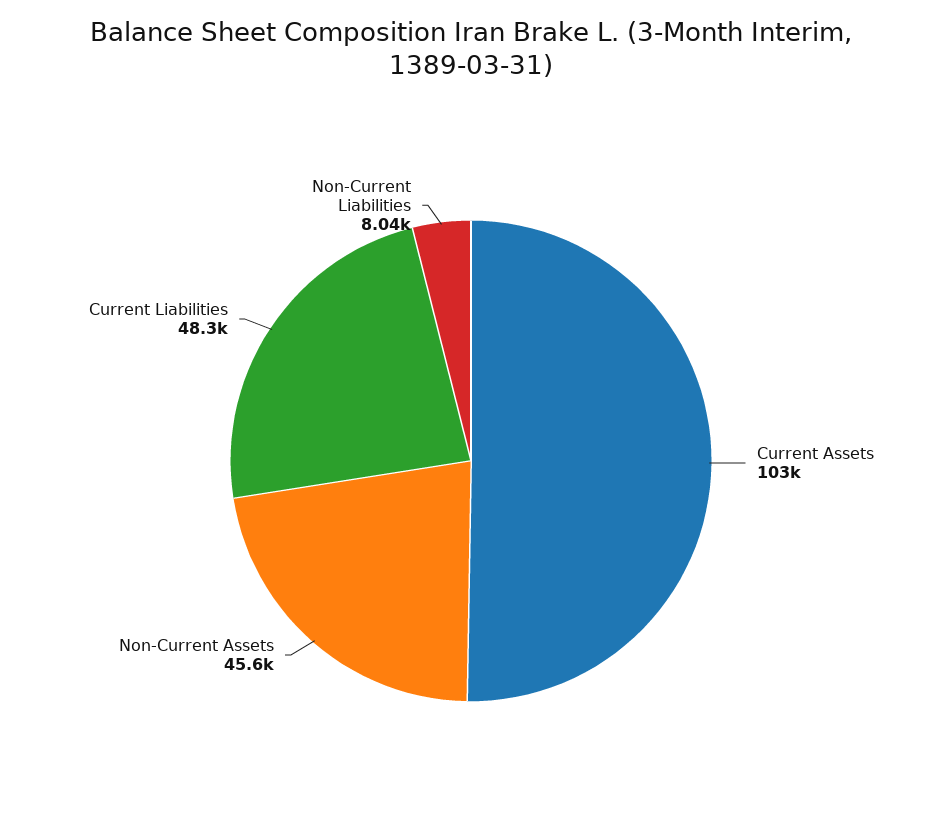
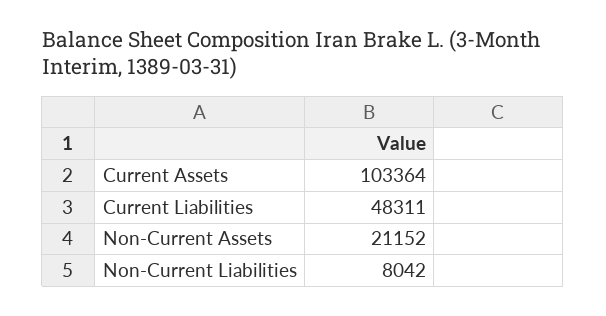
  {
    "Current Assets": 103364,
-   "Non-Current Assets": 45600,
+   "Non-Current Assets": 21152,
    "Current Liabilities": 48311,
    "Non-Current Liabilities": 8042
  }

